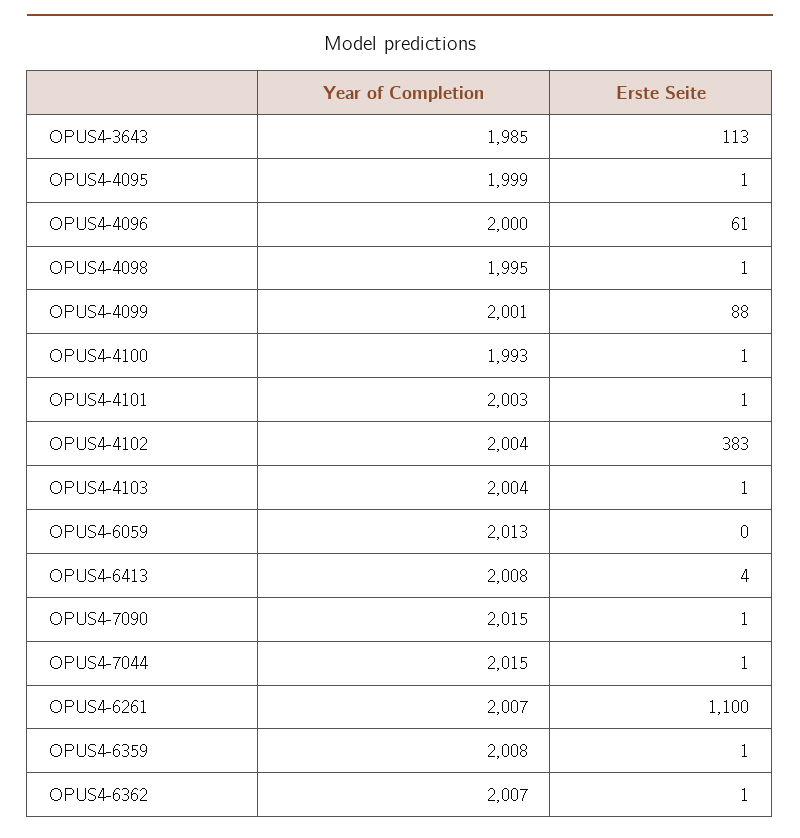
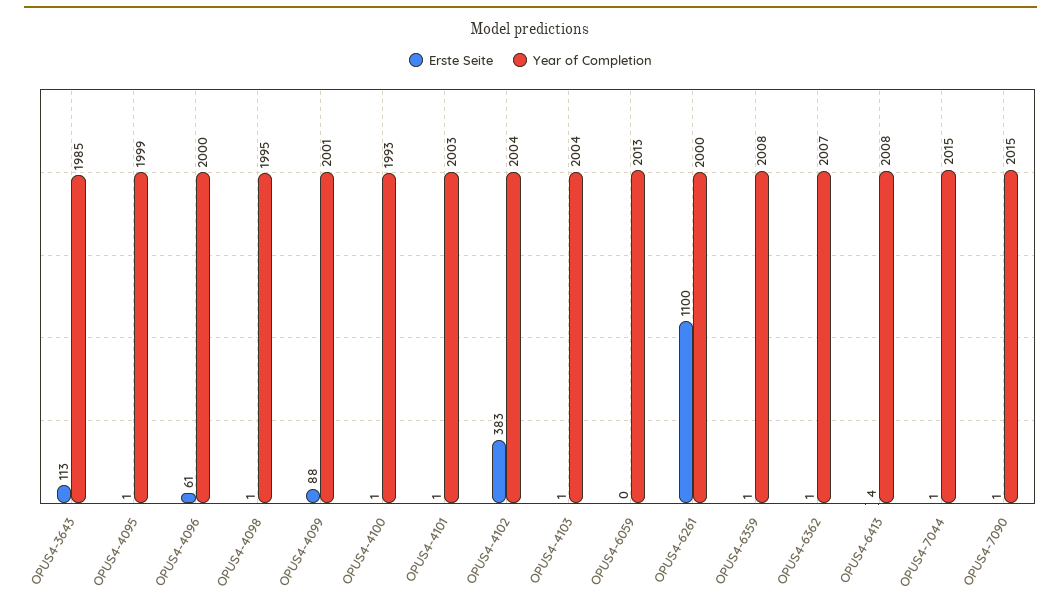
  {
    "Year of Completion": {
      "OPUS4-3643": 1985,
      "OPUS4-4095": 1999,
      "OPUS4-4096": 2000,
      "OPUS4-4098": 1995,
      "OPUS4-4099": 2001,
      "OPUS4-4100": 1993,
      "OPUS4-4101": 2003,
      "OPUS4-4102": 2004,
      "OPUS4-4103": 2004,
      "OPUS4-6059": 2013,
      "OPUS4-6413": 2008,
      "OPUS4-7090": 2015,
      "OPUS4-7044": 2015,
-     "OPUS4-6261": 2007,
+     "OPUS4-6261": 2000,
      "OPUS4-6359": 2008,
      "OPUS4-6362": 2007
    },
    "Erste Seite": {
      "OPUS4-3643": 113,
      "OPUS4-4095": 1,
      "OPUS4-4096": 61,
      "OPUS4-4098": 1,
      "OPUS4-4099": 88,
      "OPUS4-4100": 1,
      "OPUS4-4101": 1,
      "OPUS4-4102": 383,
      "OPUS4-4103": 1,
      "OPUS4-6059": 0,
      "OPUS4-6413": 4,
      "OPUS4-7090": 1,
      "OPUS4-7044": 1,
      "OPUS4-6261": 1100,
      "OPUS4-6359": 1,
      "OPUS4-6362": 1
    }
  }

